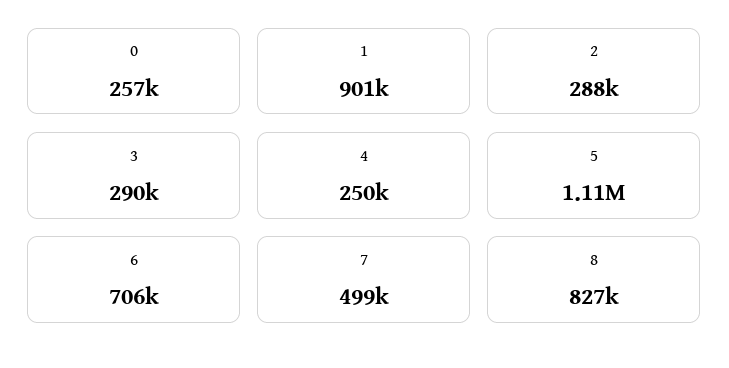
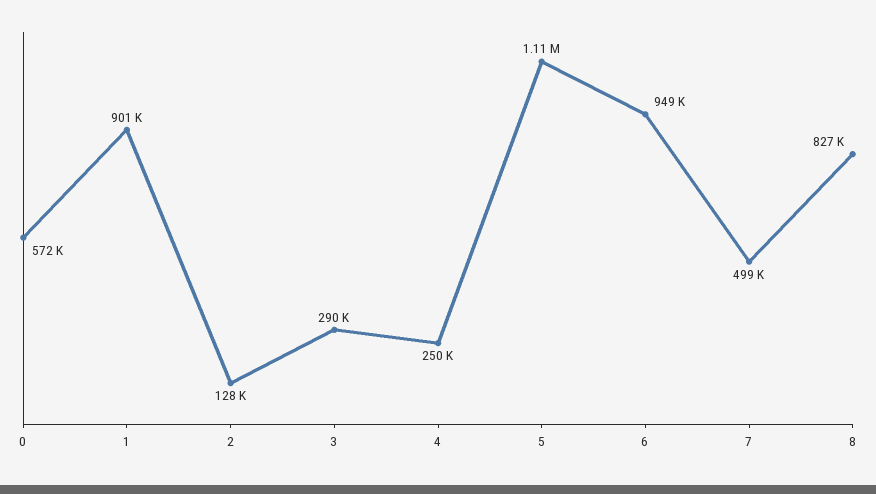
  {
-   "0": 257000,
+   "0": 572000,
    "1": 901000,
-   "2": 288000,
+   "2": 128000,
    "3": 290000,
    "4": 250000,
    "5": 1110000,
-   "6": 706000,
+   "6": 949000,
    "7": 499000,
    "8": 827000
  }

